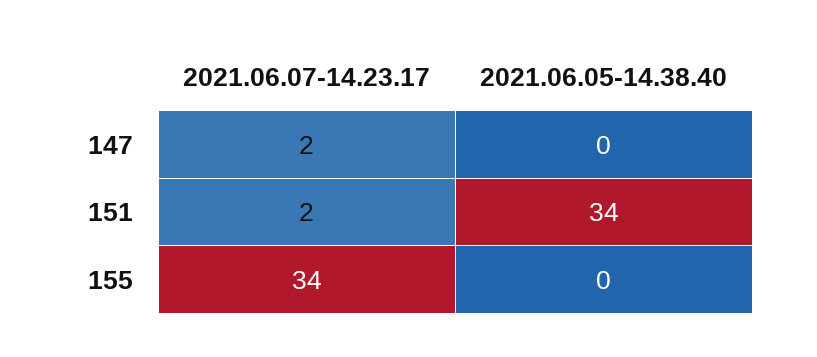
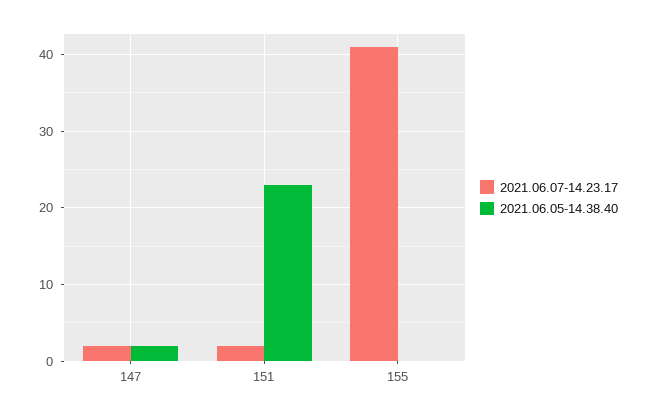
  {
    "2021.06.07-14.23.17": {
      "147": 2,
      "151": 2,
-     "155": 34
+     "155": 41
    },
    "2021.06.05-14.38.40": {
-     "147": 0,
+     "147": 2,
-     "151": 34,
+     "151": 23,
      "155": 0
    }
  }

